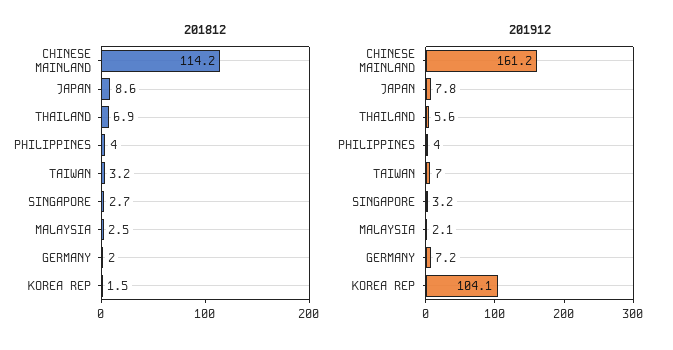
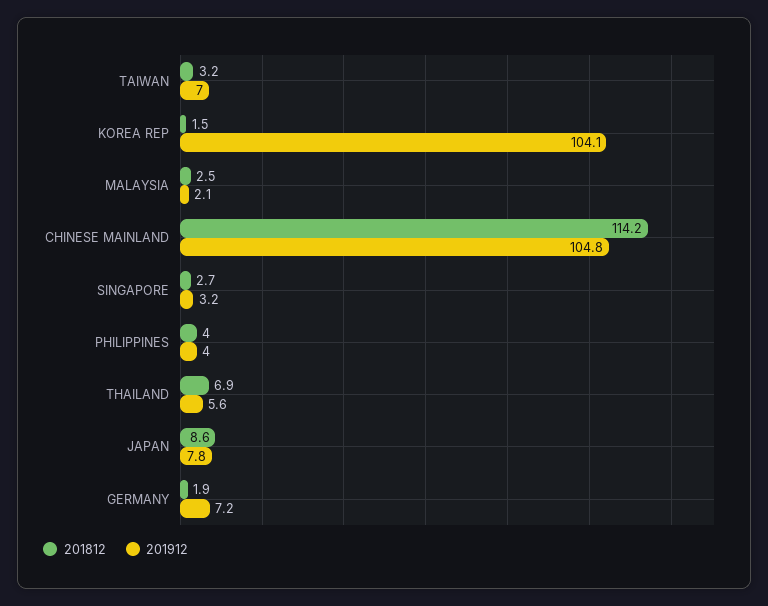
  {
    "201812": {
      "CHINESE MAINLAND": 114.2,
      "JAPAN": 8.6,
      "THAILAND": 6.9,
      "PHILIPPINES": 4,
      "TAIWAN": 3.2,
      "SINGAPORE": 2.7,
      "MALAYSIA": 2.5,
-     "GERMANY": 2,
+     "GERMANY": 1.9,
      "KOREA REP": 1.5
    },
    "201912": {
-     "CHINESE MAINLAND": 161.2,
+     "CHINESE MAINLAND": 104.8,
      "JAPAN": 7.8,
      "THAILAND": 5.6,
      "PHILIPPINES": 4,
      "TAIWAN": 7,
      "SINGAPORE": 3.2,
      "MALAYSIA": 2.1,
      "GERMANY": 7.2,
      "KOREA REP": 104.1
    }
  }

